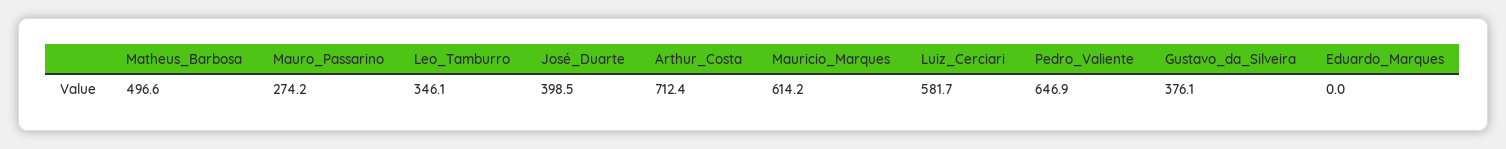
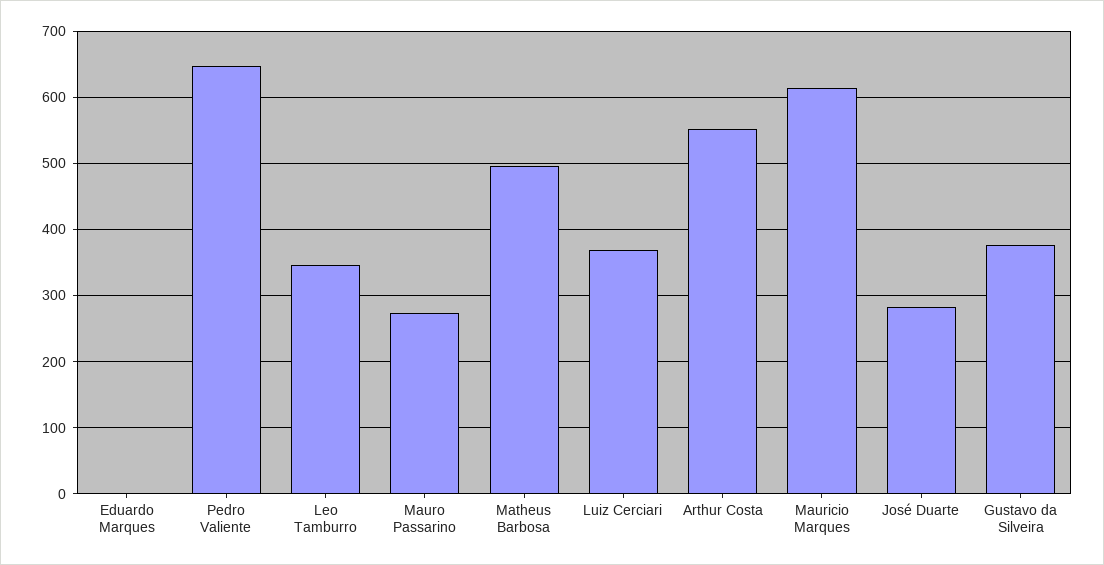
  {
    "Matheus_Barbosa": 496.6,
    "Mauro_Passarino": 274.2,
    "Leo_Tamburro": 346.1,
-   "José_Duarte": 398.5,
+   "José_Duarte": 280,
-   "Arthur_Costa": 712.4,
+   "Arthur_Costa": 550,
    "Mauricio_Marques": 614.2,
-   "Luiz_Cerciari": 581.7,
+   "Luiz_Cerciari": 370,
    "Pedro_Valiente": 646.9,
    "Gustavo_da_Silveira": 376.1,
    "Eduardo_Marques": 0
  }

